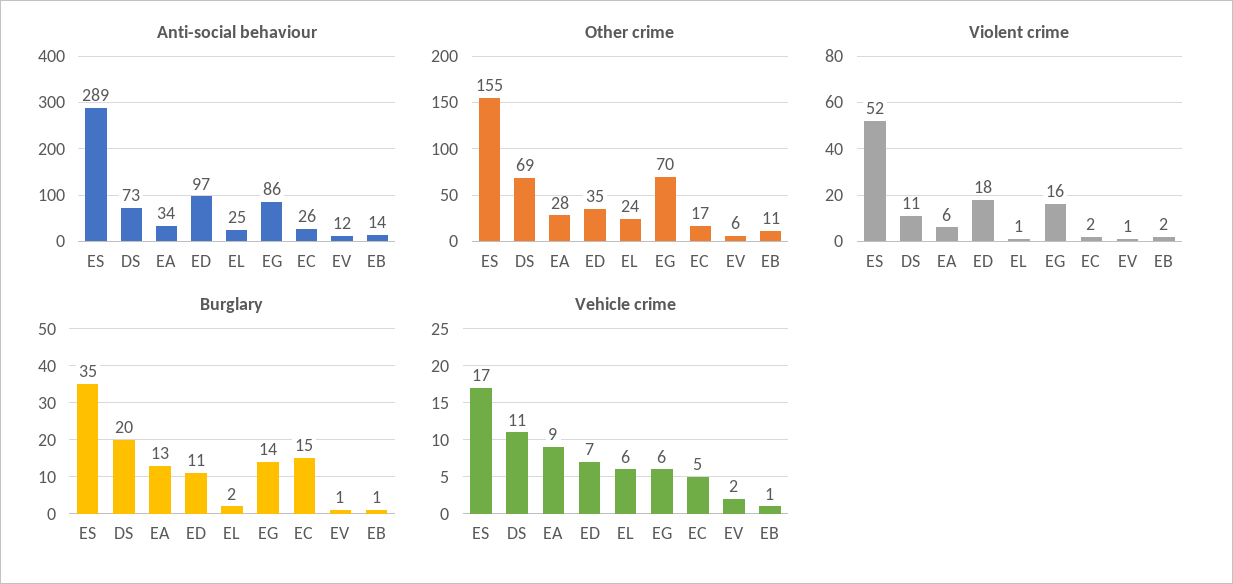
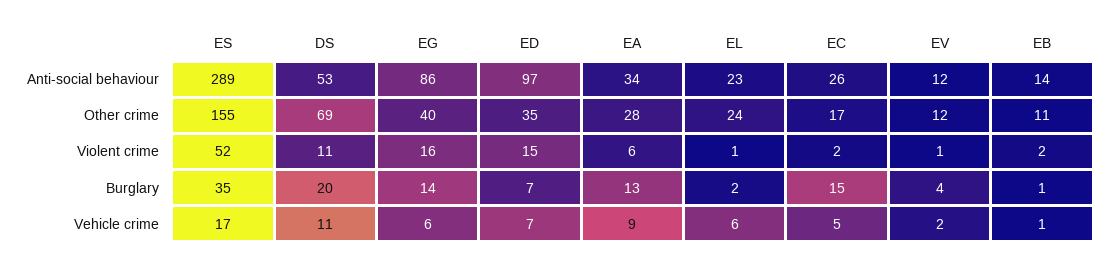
  {
    "Anti-social behaviour": {
      "ES": 289,
-     "DS": 73,
+     "DS": 53,
      "EA": 34,
      "ED": 97,
-     "EL": 25,
+     "EL": 23,
      "EG": 86,
      "EC": 26,
      "EV": 12,
      "EB": 14
    },
    "Other crime": {
      "ES": 155,
      "DS": 69,
      "EA": 28,
      "ED": 35,
      "EL": 24,
-     "EG": 70,
+     "EG": 40,
      "EC": 17,
-     "EV": 6,
+     "EV": 12,
      "EB": 11
    },
    "Violent crime": {
      "ES": 52,
      "DS": 11,
      "EA": 6,
-     "ED": 18,
+     "ED": 15,
      "EL": 1,
      "EG": 16,
      "EC": 2,
      "EV": 1,
      "EB": 2
    },
    "Burglary": {
      "ES": 35,
      "DS": 20,
      "EA": 13,
-     "ED": 11,
+     "ED": 7,
      "EL": 2,
      "EG": 14,
      "EC": 15,
-     "EV": 1,
+     "EV": 4,
      "EB": 1
    },
    "Vehicle crime": {
      "ES": 17,
      "DS": 11,
      "EA": 9,
      "ED": 7,
      "EL": 6,
      "EG": 6,
      "EC": 5,
      "EV": 2,
      "EB": 1
    }
  }

